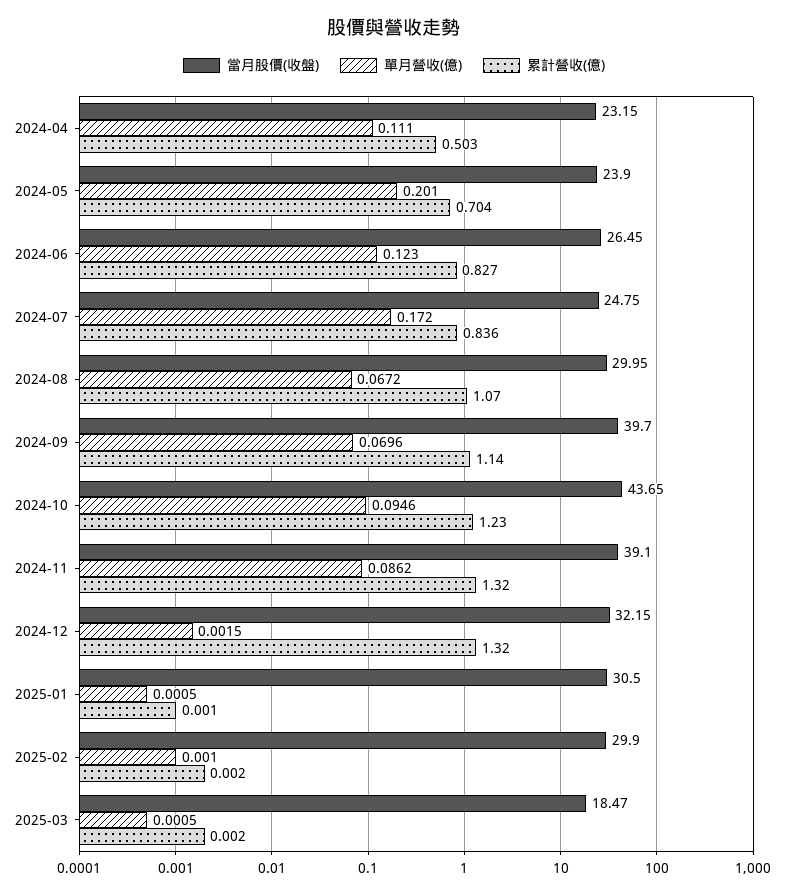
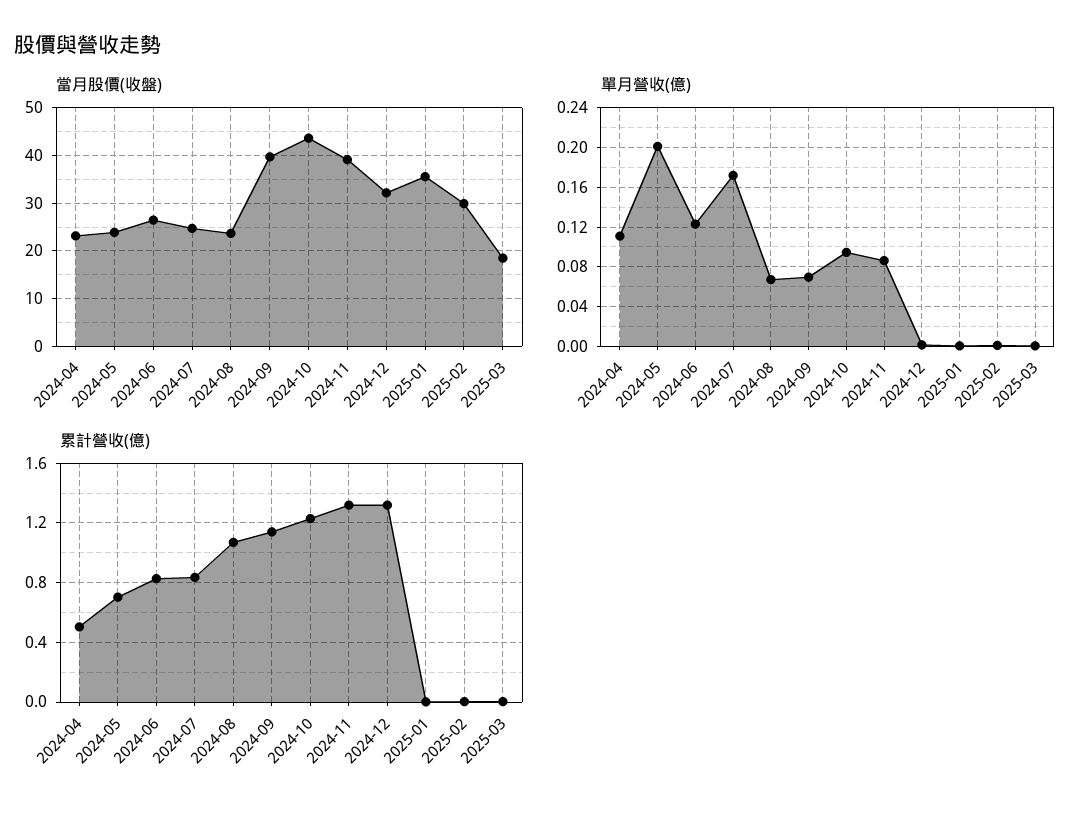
  {
    "當月股價(收盤)": {
      "2024-04": 23.15,
      "2024-05": 23.9,
      "2024-06": 26.45,
      "2024-07": 24.75,
-     "2024-08": 29.95,
+     "2024-08": 24,
      "2024-09": 39.7,
      "2024-10": 43.65,
      "2024-11": 39.1,
      "2024-12": 32.15,
-     "2025-01": 30.5,
+     "2025-01": 36,
      "2025-02": 29.9,
      "2025-03": 18.47
    },
    "單月營收(億)": {
      "2024-04": 0.111,
      "2024-05": 0.201,
      "2024-06": 0.123,
      "2024-07": 0.172,
      "2024-08": 0.0672,
      "2024-09": 0.0696,
      "2024-10": 0.0946,
      "2024-11": 0.0862,
      "2024-12": 0.0015,
      "2025-01": 0.0005,
      "2025-02": 0.001,
      "2025-03": 0.0005
    },
    "累計營收(億)": {
      "2024-04": 0.503,
      "2024-05": 0.704,
      "2024-06": 0.827,
      "2024-07": 0.836,
      "2024-08": 1.07,
      "2024-09": 1.14,
      "2024-10": 1.23,
      "2024-11": 1.32,
      "2024-12": 1.32,
      "2025-01": 0.001,
      "2025-02": 0.002,
      "2025-03": 0.002
    }
  }

